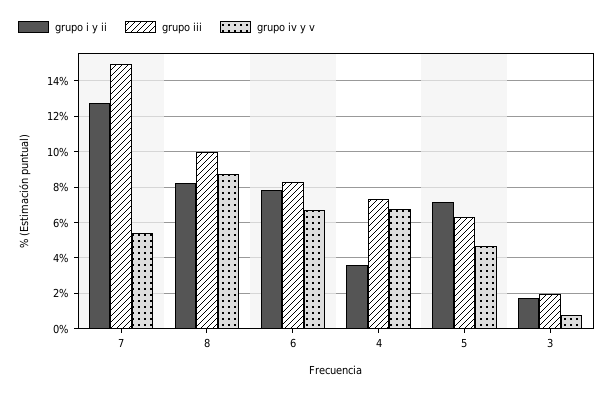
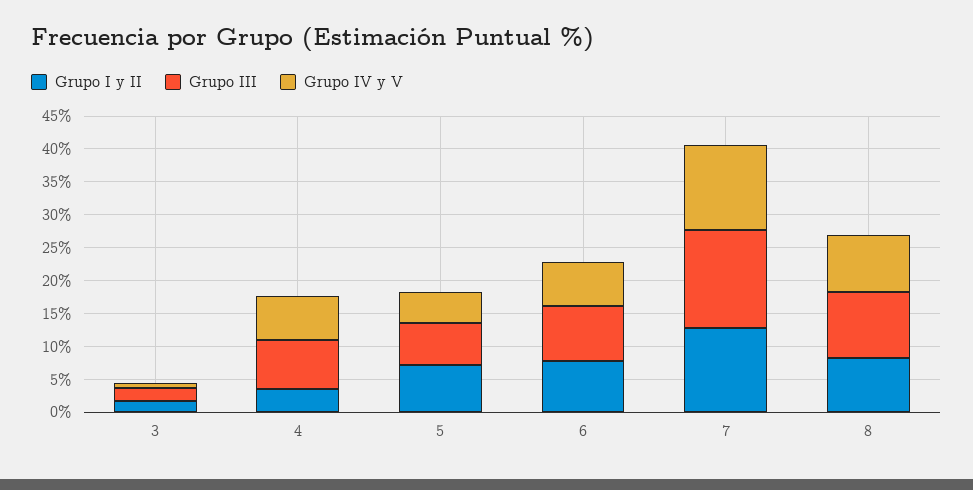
  {
    "grupo i y ii": {
      "7": 12.5,
      "8": 8,
      "6": 8,
      "4": 3.5,
      "5": 7,
      "3": 1.5
    },
    "grupo iii": {
      "7": 15,
      "8": 10,
      "6": 8.5,
      "4": 7.5,
      "5": 6.5,
      "3": 2
    },
    "grupo iv y v": {
-     "7": 5.5,
+     "7": 12.5,
      "8": 8.5,
      "6": 6.5,
      "4": 7,
      "5": 4.5,
      "3": 1
    }
  }

